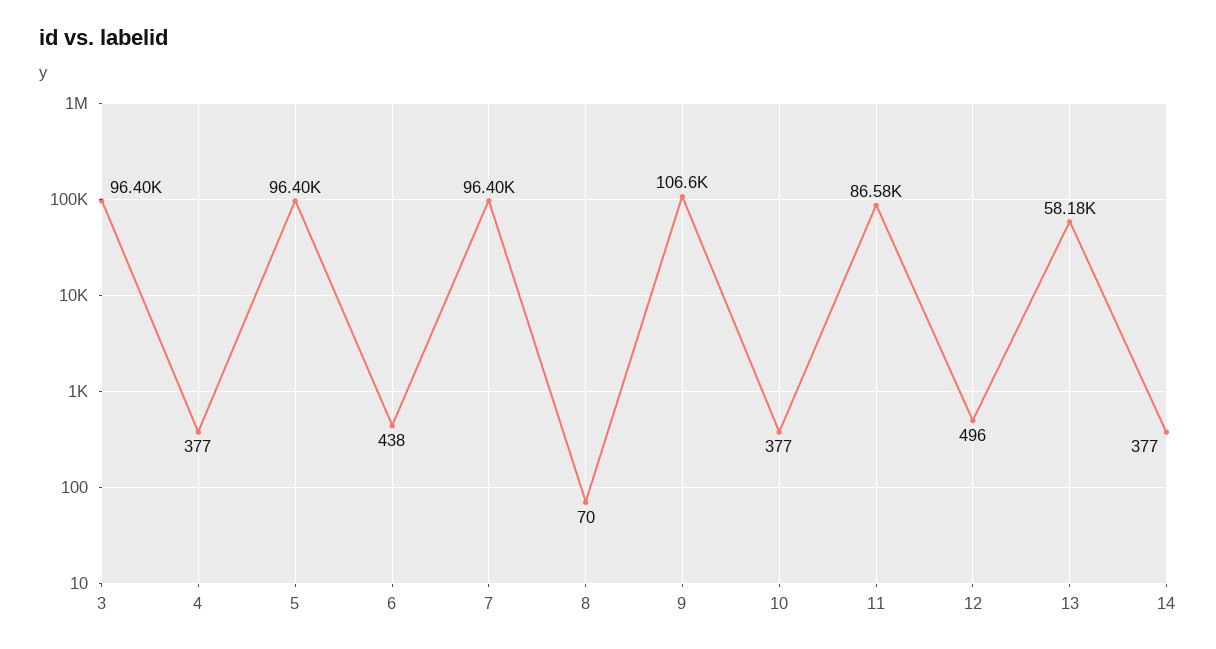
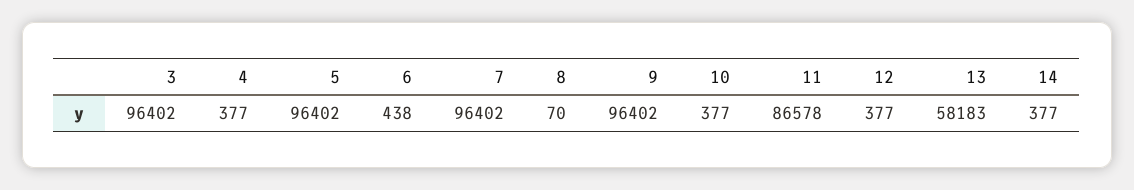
  {
    "3": 96402,
    "4": 377,
    "5": 96402,
    "6": 438,
    "7": 96402,
    "8": 70,
-   "9": 106600,
+   "9": 96402,
    "10": 377,
    "11": 86578,
-   "12": 496,
+   "12": 377,
    "13": 58183,
    "14": 377
  }

